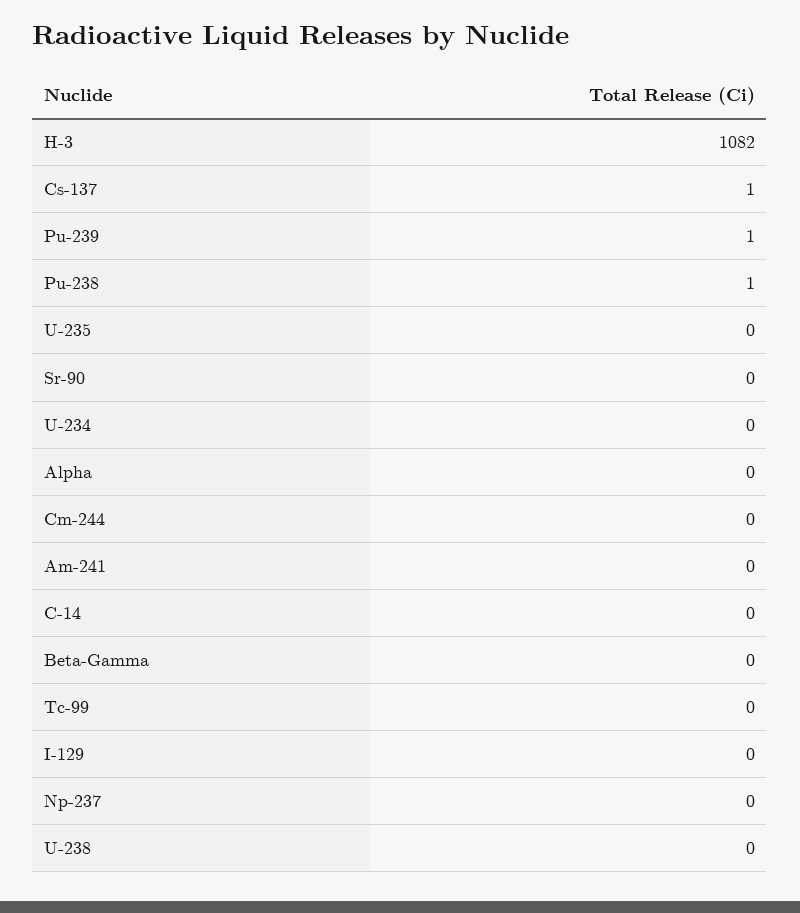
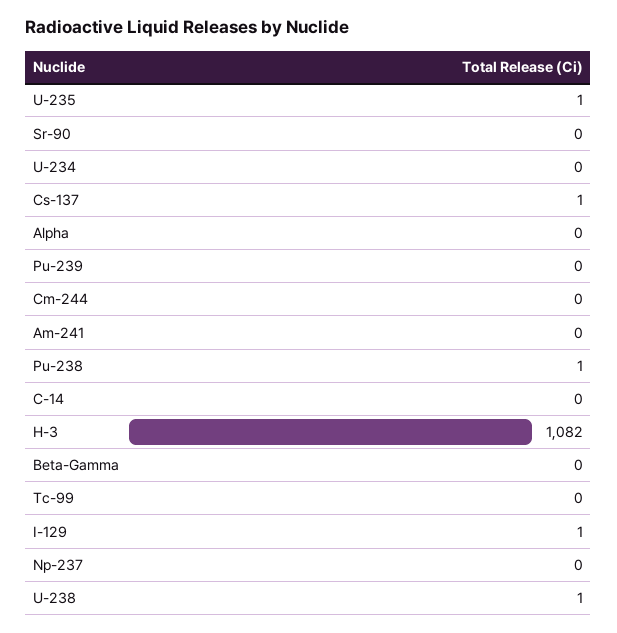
  {
    "H-3": 1082,
    "Cs-137": 1,
-   "Pu-239": 1,
+   "Pu-239": 0,
    "Pu-238": 1,
-   "U-235": 0,
+   "U-235": 1,
    "Sr-90": 0,
    "U-234": 0,
    "Alpha": 0,
    "Cm-244": 0,
    "Am-241": 0,
    "C-14": 0,
    "Beta-Gamma": 0,
    "Tc-99": 0,
-   "I-129": 0,
+   "I-129": 1,
    "Np-237": 0,
-   "U-238": 0
+   "U-238": 1
  }

